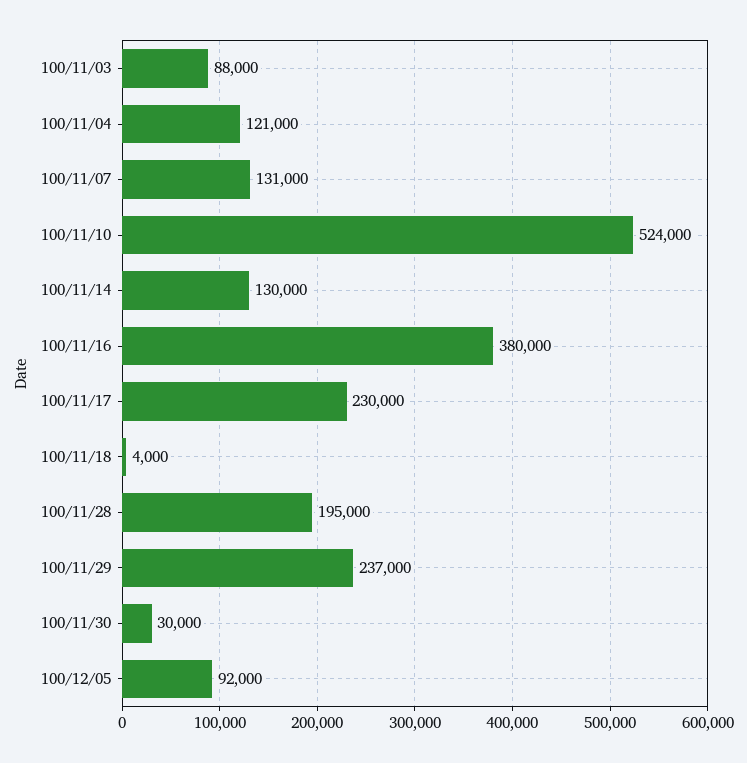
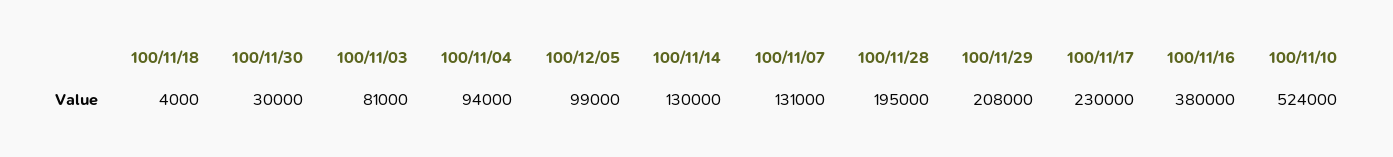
  {
-   "100/11/03": 88000,
+   "100/11/03": 81000,
-   "100/11/04": 121000,
+   "100/11/04": 94000,
    "100/11/07": 131000,
    "100/11/10": 524000,
    "100/11/14": 130000,
    "100/11/16": 380000,
    "100/11/17": 230000,
    "100/11/18": 4000,
    "100/11/28": 195000,
-   "100/11/29": 237000,
+   "100/11/29": 208000,
    "100/11/30": 30000,
-   "100/12/05": 92000
+   "100/12/05": 99000
  }

